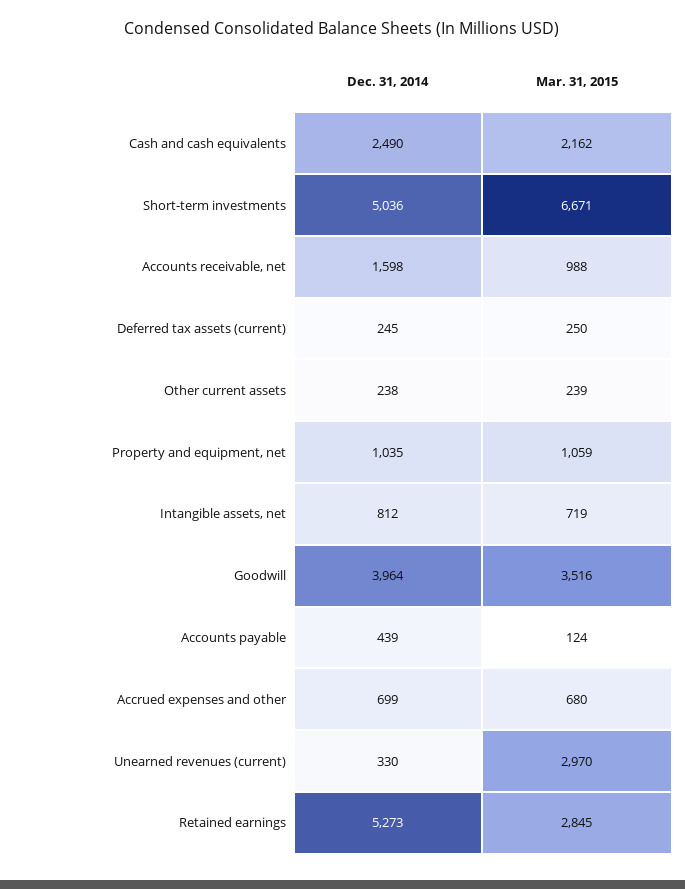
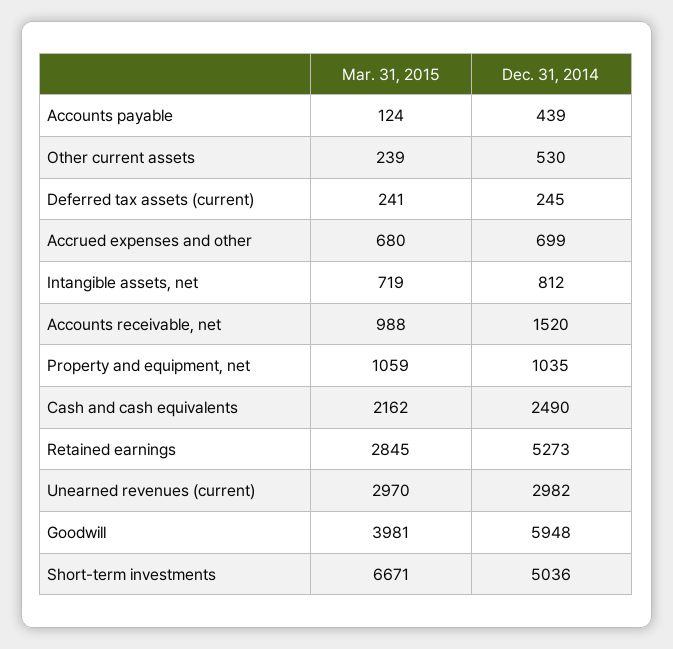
  {
    "Dec. 31, 2014": {
      "Cash and cash equivalents": 2490,
      "Short-term investments": 5036,
-     "Accounts receivable, net": 1598,
+     "Accounts receivable, net": 1520,
      "Deferred tax assets (current)": 245,
-     "Other current assets": 238,
+     "Other current assets": 530,
      "Property and equipment, net": 1035,
      "Intangible assets, net": 812,
-     "Goodwill": 3964,
+     "Goodwill": 5948,
      "Accounts payable": 439,
      "Accrued expenses and other": 699,
-     "Unearned revenues (current)": 330,
+     "Unearned revenues (current)": 2982,
      "Retained earnings": 5273
    },
    "Mar. 31, 2015": {
      "Cash and cash equivalents": 2162,
      "Short-term investments": 6671,
      "Accounts receivable, net": 988,
-     "Deferred tax assets (current)": 250,
+     "Deferred tax assets (current)": 241,
      "Other current assets": 239,
      "Property and equipment, net": 1059,
      "Intangible assets, net": 719,
-     "Goodwill": 3516,
+     "Goodwill": 3981,
      "Accounts payable": 124,
      "Accrued expenses and other": 680,
      "Unearned revenues (current)": 2970,
      "Retained earnings": 2845
    }
  }

